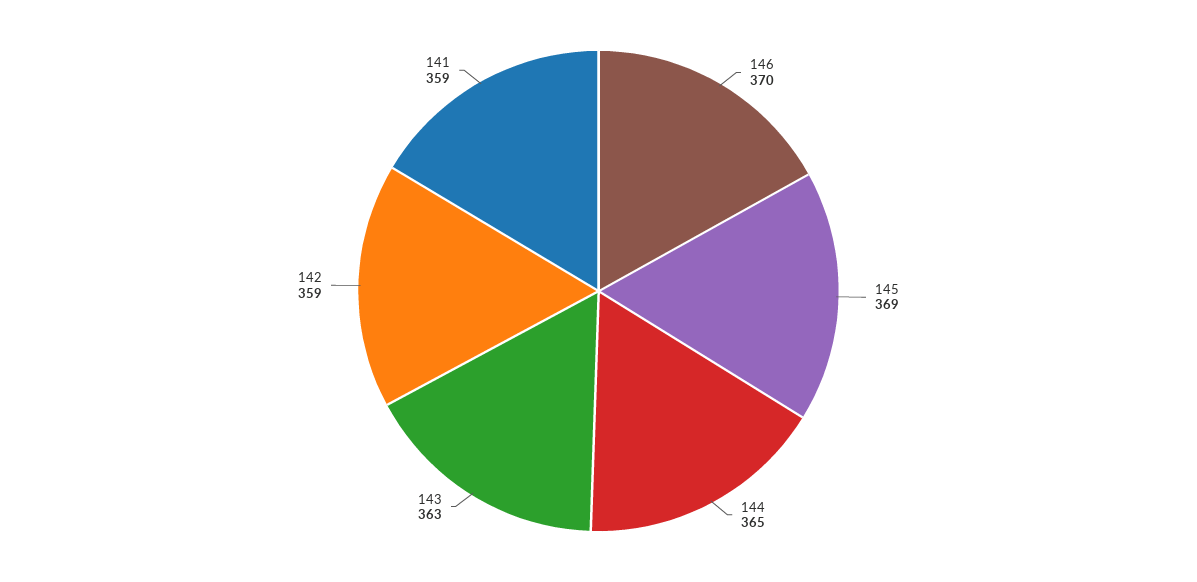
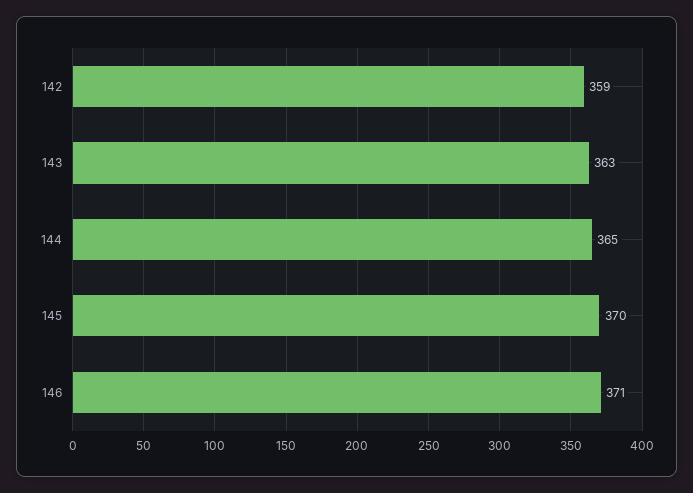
  {
-   "146": 370,
+   "146": 371,
-   "145": 369,
+   "145": 370,
    "144": 365,
    "143": 363,
-   "142": 359,
+   "142": 359
-   "141": 359
  }

